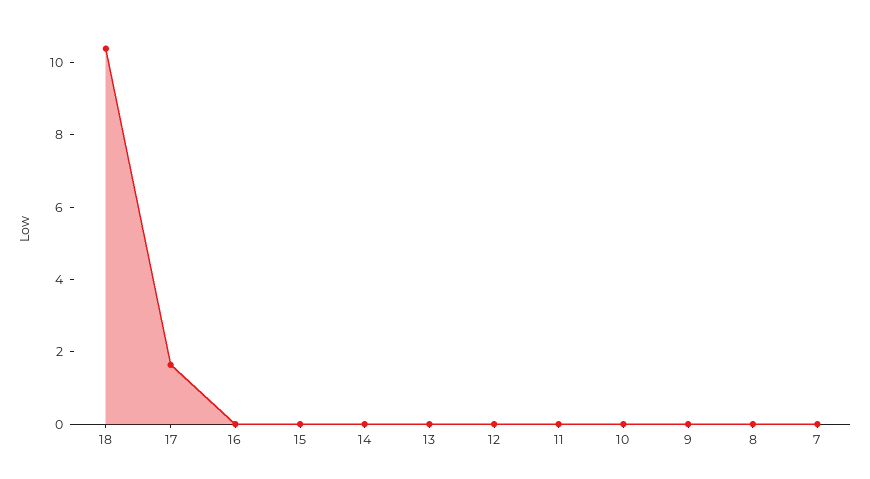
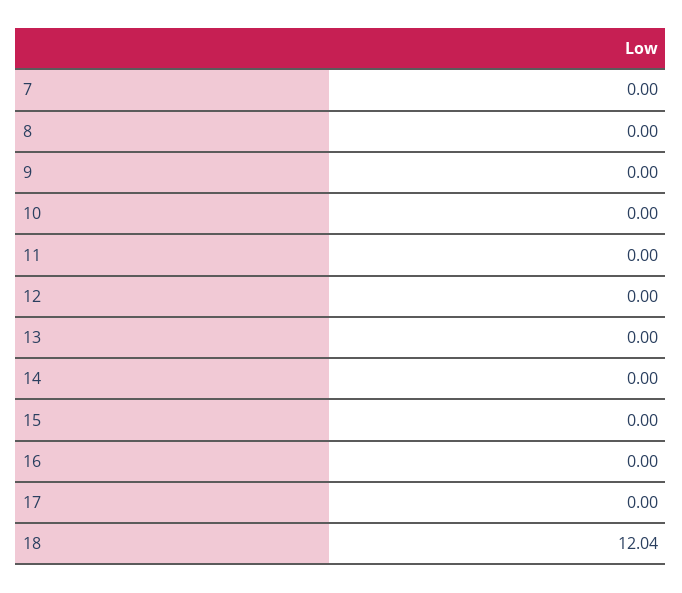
  {
-   "18": 10.5,
+   "18": 12.04,
-   "17": 1.5,
+   "17": 0,
    "16": 0,
    "15": 0,
    "14": 0,
    "13": 0,
    "12": 0,
    "11": 0,
    "10": 0,
    "9": 0,
    "8": 0,
    "7": 0
  }

